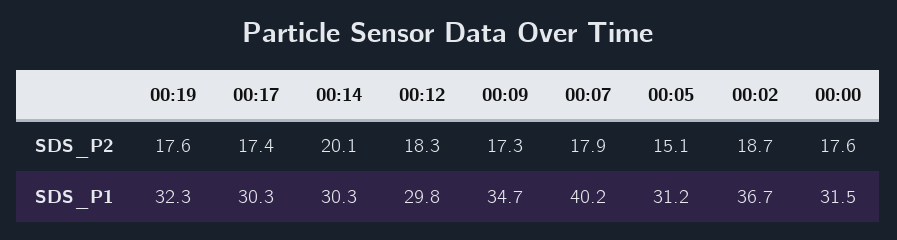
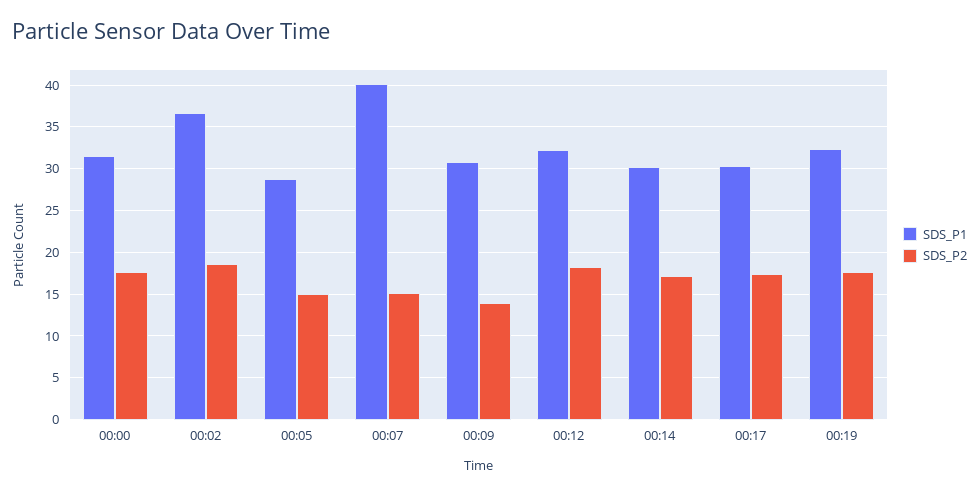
  {
    "SDS_P2": {
      "00:19": 17.6,
      "00:17": 17.4,
-     "00:14": 20.1,
+     "00:14": 17,
      "00:12": 18.3,
-     "00:09": 17.3,
+     "00:09": 14,
-     "00:07": 17.9,
+     "00:07": 15,
      "00:05": 15.1,
      "00:02": 18.7,
      "00:00": 17.6
    },
    "SDS_P1": {
      "00:19": 32.3,
      "00:17": 30.3,
      "00:14": 30.3,
-     "00:12": 29.8,
+     "00:12": 32,
-     "00:09": 34.7,
+     "00:09": 31,
      "00:07": 40.2,
-     "00:05": 31.2,
+     "00:05": 29,
      "00:02": 36.7,
      "00:00": 31.5
    }
  }

